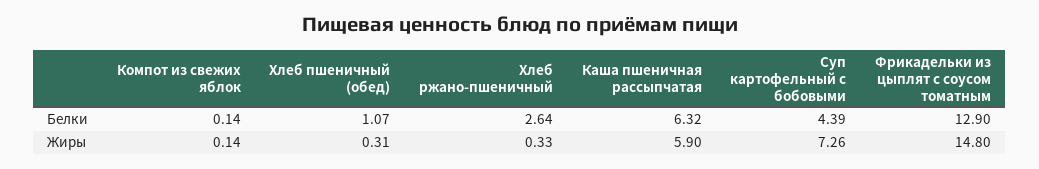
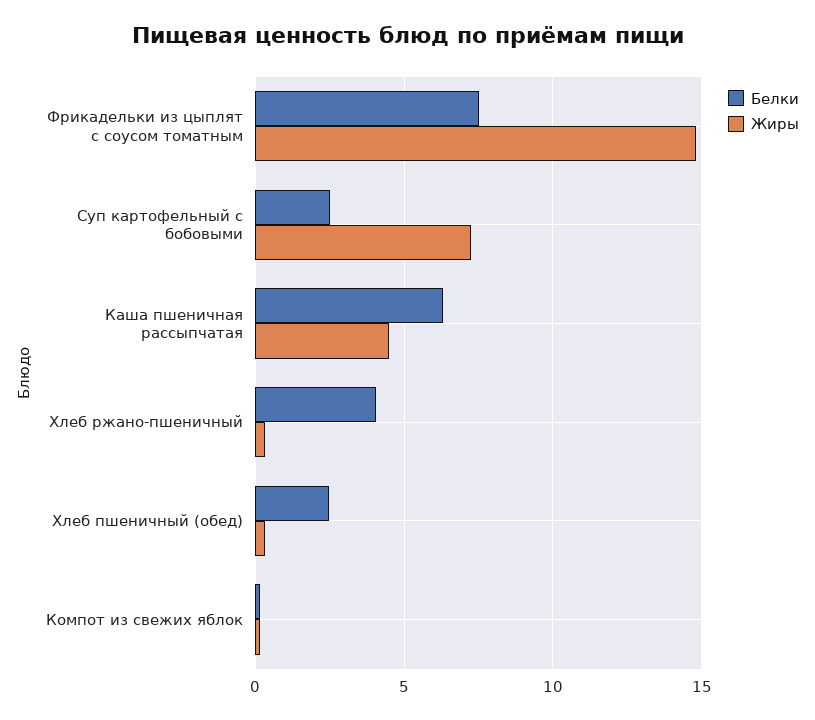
  {
    "Белки": {
      "Компот из свежих яблок": 0.14,
-     "Хлеб пшеничный (обед)": 1.07,
+     "Хлеб пшеничный (обед)": 2.5,
-     "Хлеб ржано-пшеничный": 2.64,
+     "Хлеб ржано-пшеничный": 4,
      "Каша пшеничная рассыпчатая": 6.32,
-     "Суп картофельный с бобовыми": 4.39,
+     "Суп картофельный с бобовыми": 2.5,
-     "Фрикадельки из цыплят с соусом томатным": 12.9
+     "Фрикадельки из цыплят с соусом томатным": 7.5
    },
    "Жиры": {
      "Компот из свежих яблок": 0.14,
      "Хлеб пшеничный (обед)": 0.31,
      "Хлеб ржано-пшеничный": 0.33,
-     "Каша пшеничная рассыпчатая": 5.9,
+     "Каша пшеничная рассыпчатая": 4.5,
      "Суп картофельный с бобовыми": 7.26,
      "Фрикадельки из цыплят с соусом томатным": 14.8
    }
  }

